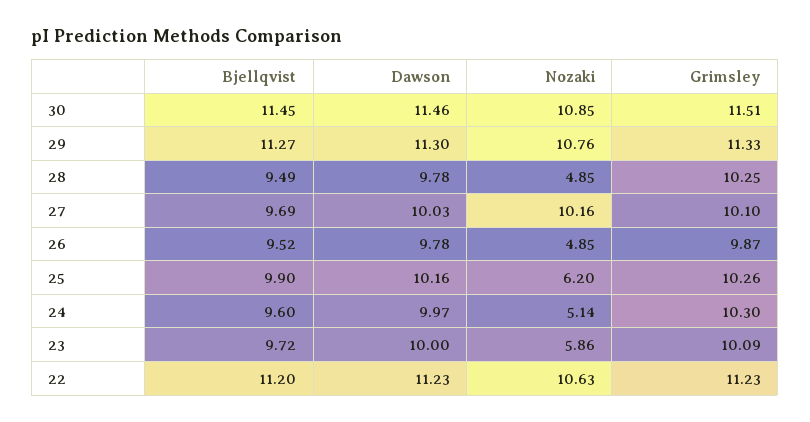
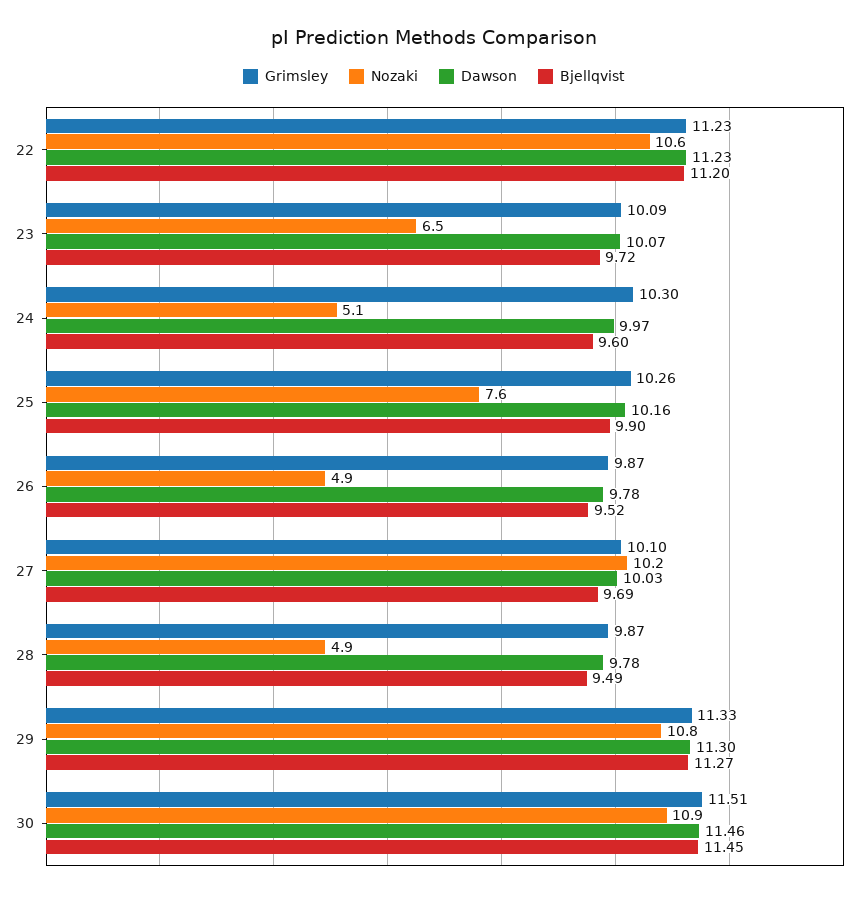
  {
    "Bjellqvist": {
      "30": 11.45,
      "29": 11.27,
      "28": 9.49,
      "27": 9.69,
      "26": 9.52,
      "25": 9.9,
      "24": 9.6,
      "23": 9.72,
      "22": 11.2
    },
    "Dawson": {
      "30": 11.46,
      "29": 11.3,
      "28": 9.78,
      "27": 10.03,
      "26": 9.78,
      "25": 10.16,
      "24": 9.97,
-     "23": 10,
+     "23": 10.07,
      "22": 11.23
    },
    "Nozaki": {
      "30": 10.85,
      "29": 10.76,
      "28": 4.85,
      "27": 10.16,
      "26": 4.85,
-     "25": 6.2,
+     "25": 7.6,
      "24": 5.14,
-     "23": 5.86,
+     "23": 6.5,
      "22": 10.63
    },
    "Grimsley": {
      "30": 11.51,
      "29": 11.33,
-     "28": 10.25,
+     "28": 9.87,
      "27": 10.1,
      "26": 9.87,
      "25": 10.26,
      "24": 10.3,
      "23": 10.09,
      "22": 11.23
    }
  }

